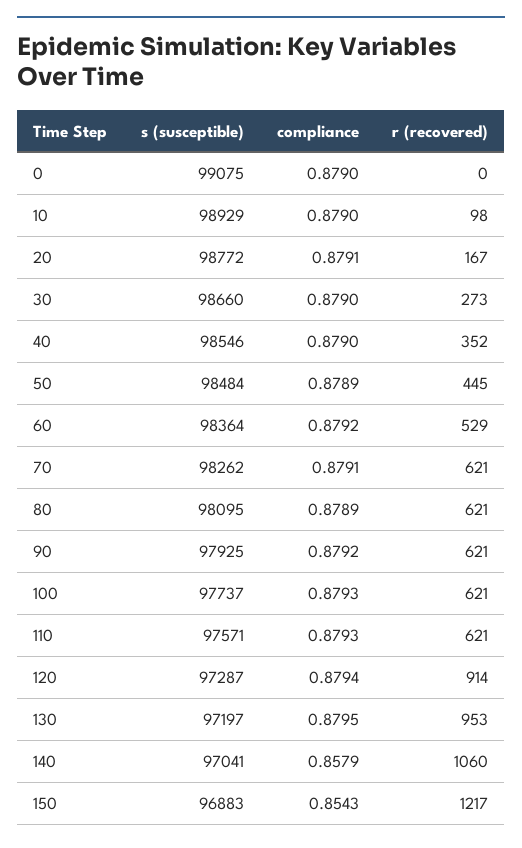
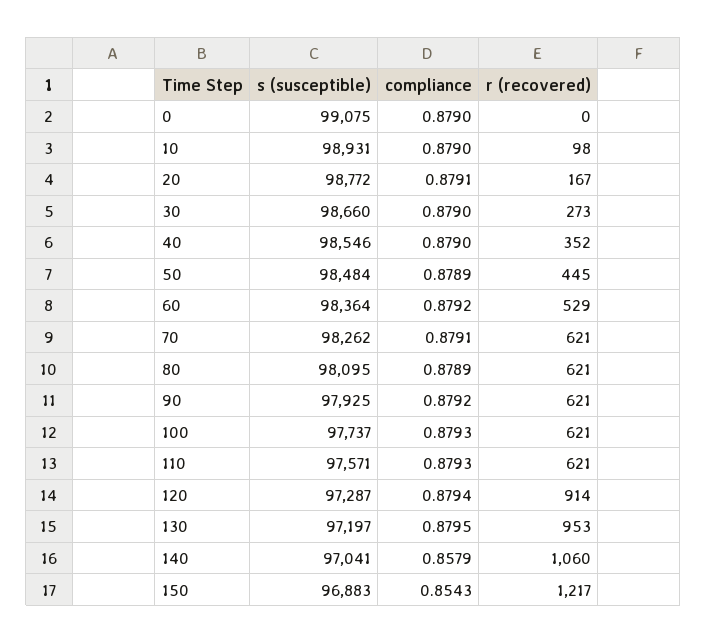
  {
    "s (susceptible)": {
      "0": 99075,
-     "10": 98929,
+     "10": 98931,
      "20": 98772,
      "30": 98660,
      "40": 98546,
      "50": 98484,
      "60": 98364,
      "70": 98262,
      "80": 98095,
      "90": 97925,
      "100": 97737,
      "110": 97571,
      "120": 97287,
      "130": 97197,
      "140": 97041,
      "150": 96883
    },
    "compliance": {
      "0": 0.879,
      "10": 0.879,
      "20": 0.8791,
      "30": 0.879,
      "40": 0.879,
      "50": 0.8789,
      "60": 0.8792,
      "70": 0.8791,
      "80": 0.8789,
      "90": 0.8792,
      "100": 0.8793,
      "110": 0.8793,
      "120": 0.8794,
      "130": 0.8795,
      "140": 0.8579,
      "150": 0.8543
    },
    "r (recovered)": {
      "0": 0,
      "10": 98,
      "20": 167,
      "30": 273,
      "40": 352,
      "50": 445,
      "60": 529,
      "70": 621,
      "80": 621,
      "90": 621,
      "100": 621,
      "110": 621,
      "120": 914,
      "130": 953,
      "140": 1060,
      "150": 1217
    }
  }

